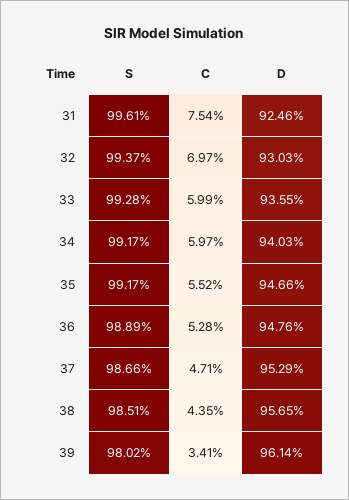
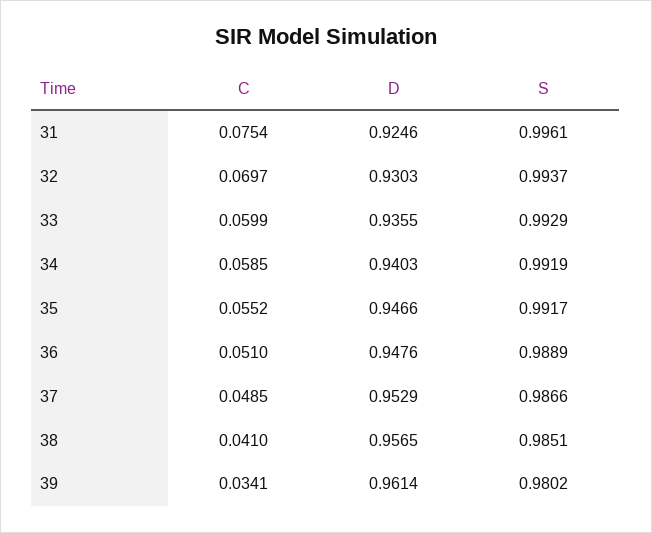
  {
    "S": {
      "31": 0.9961,
      "32": 0.9937,
-     "33": 0.9928,
+     "33": 0.9929,
-     "34": 0.9917,
+     "34": 0.9919,
      "35": 0.9917,
      "36": 0.9889,
      "37": 0.9866,
      "38": 0.9851,
      "39": 0.9802
    },
    "C": {
      "31": 0.0754,
      "32": 0.0697,
      "33": 0.0599,
-     "34": 0.0597,
+     "34": 0.0585,
      "35": 0.0552,
-     "36": 0.0528,
+     "36": 0.051,
-     "37": 0.0471,
+     "37": 0.0485,
-     "38": 0.0435,
+     "38": 0.041,
      "39": 0.0341
    },
    "D": {
      "31": 0.9246,
      "32": 0.9303,
      "33": 0.9355,
      "34": 0.9403,
      "35": 0.9466,
      "36": 0.9476,
      "37": 0.9529,
      "38": 0.9565,
      "39": 0.9614
    }
  }

